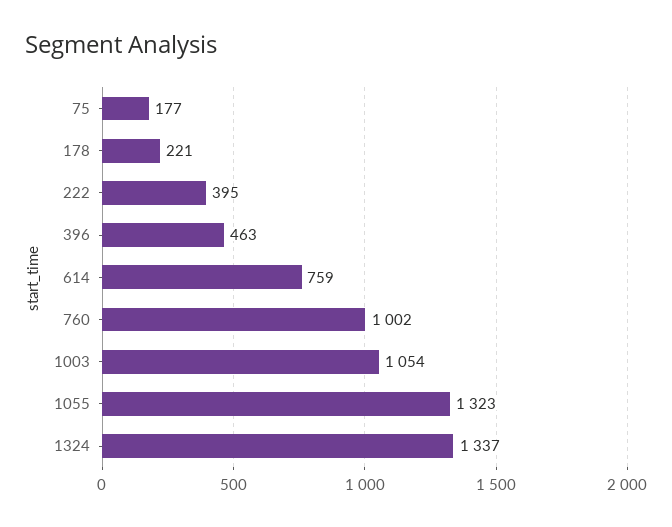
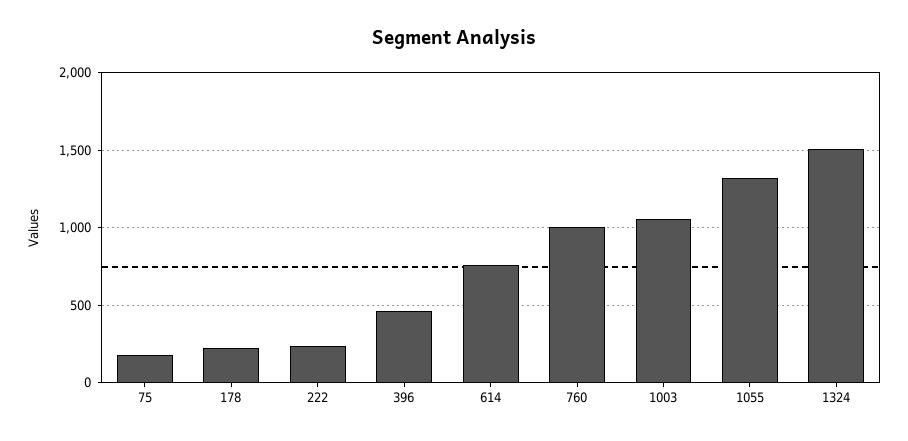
  {
    "75": 177,
    "178": 221,
-   "222": 395,
+   "222": 250,
    "396": 463,
    "614": 759,
    "760": 1002,
    "1003": 1054,
    "1055": 1323,
-   "1324": 1337
+   "1324": 1500
  }

